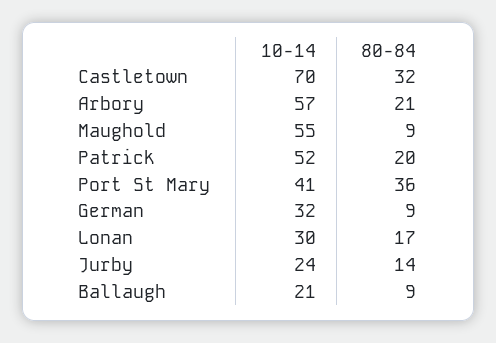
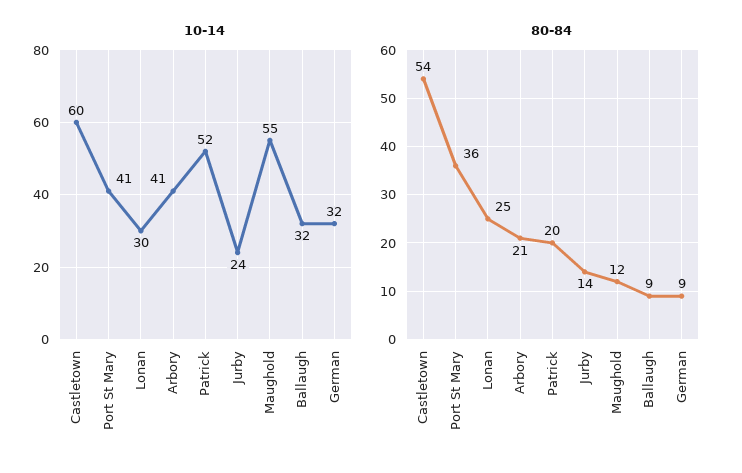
  {
    "10-14": {
-     "Castletown": 70,
+     "Castletown": 60,
-     "Arbory": 57,
+     "Arbory": 41,
      "Maughold": 55,
      "Patrick": 52,
      "Port St Mary": 41,
      "German": 32,
      "Lonan": 30,
      "Jurby": 24,
-     "Ballaugh": 21
+     "Ballaugh": 32
    },
    "80-84": {
-     "Castletown": 32,
+     "Castletown": 54,
      "Arbory": 21,
-     "Maughold": 9,
+     "Maughold": 12,
      "Patrick": 20,
      "Port St Mary": 36,
      "German": 9,
-     "Lonan": 17,
+     "Lonan": 25,
      "Jurby": 14,
      "Ballaugh": 9
    }
  }

